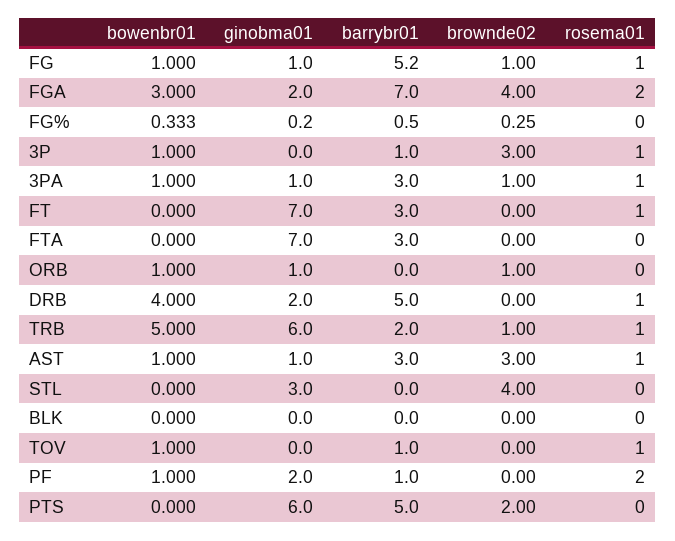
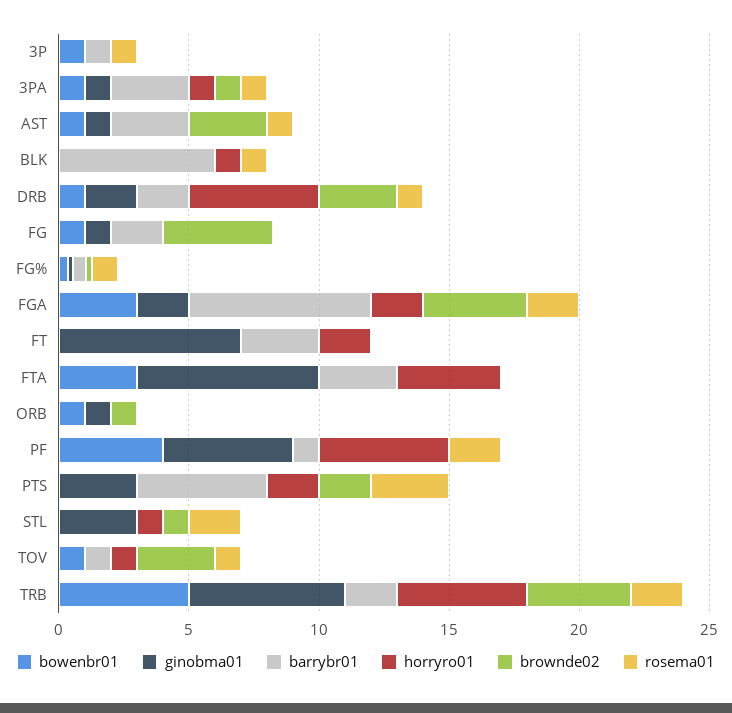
  {
    "bowenbr01": {
      "FG": 1,
      "FGA": 3,
      "FG%": 0.333,
      "3P": 1,
      "3PA": 1,
      "FT": 0,
-     "FTA": 0,
+     "FTA": 3,
      "ORB": 1,
-     "DRB": 4,
+     "DRB": 1,
      "TRB": 5,
      "AST": 1,
      "STL": 0,
      "BLK": 0,
      "TOV": 1,
-     "PF": 1,
+     "PF": 4,
      "PTS": 0
    },
    "ginobma01": {
      "FG": 1,
      "FGA": 2,
      "FG%": 0.2,
      "3P": 0,
      "3PA": 1,
      "FT": 7,
      "FTA": 7,
      "ORB": 1,
      "DRB": 2,
      "TRB": 6,
      "AST": 1,
      "STL": 3,
      "BLK": 0,
      "TOV": 0,
-     "PF": 2,
+     "PF": 5,
-     "PTS": 6
+     "PTS": 3
    },
    "barrybr01": {
-     "FG": 5.2,
+     "FG": 2,
      "FGA": 7,
      "FG%": 0.5,
      "3P": 1,
      "3PA": 3,
      "FT": 3,
      "FTA": 3,
      "ORB": 0,
-     "DRB": 5,
+     "DRB": 2,
      "TRB": 2,
      "AST": 3,
      "STL": 0,
-     "BLK": 0,
+     "BLK": 6,
      "TOV": 1,
      "PF": 1,
      "PTS": 5
    },
    "brownde02": {
-     "FG": 1,
+     "FG": 4,
      "FGA": 4,
      "FG%": 0.25,
-     "3P": 3,
+     "3P": 0,
      "3PA": 1,
      "FT": 0,
      "FTA": 0,
      "ORB": 1,
-     "DRB": 0,
+     "DRB": 3,
-     "TRB": 1,
+     "TRB": 4,
      "AST": 3,
-     "STL": 4,
+     "STL": 1,
      "BLK": 0,
-     "TOV": 0,
+     "TOV": 3,
      "PF": 0,
      "PTS": 2
    },
    "rosema01": {
-     "FG": 1,
+     "FG": 0,
      "FGA": 2,
-     "FG%": 0,
+     "FG%": 1,
      "3P": 1,
      "3PA": 1,
-     "FT": 1,
+     "FT": 0,
      "FTA": 0,
      "ORB": 0,
      "DRB": 1,
-     "TRB": 1,
+     "TRB": 2,
      "AST": 1,
-     "STL": 0,
+     "STL": 2,
-     "BLK": 0,
+     "BLK": 1,
      "TOV": 1,
      "PF": 2,
-     "PTS": 0
+     "PTS": 3
-   }
+   },
+   "horryro01": {
+     "3P": 0,
+     "3PA": 1,
+     "AST": 0,
+     "BLK": 1,
+     "DRB": 5,
+     "FG": 0,
+     "FG%": 0,
+     "FGA": 2,
+     "FT": 2,
+     "FTA": 4,
+     "ORB": 0,
+     "PF": 5,
+     "PTS": 2,
+     "STL": 1,
+     "TOV": 1,
+     "TRB": 5
+   }
  }

